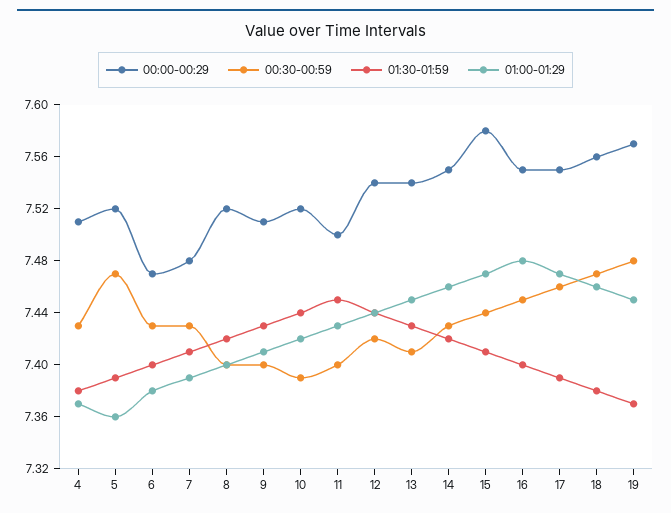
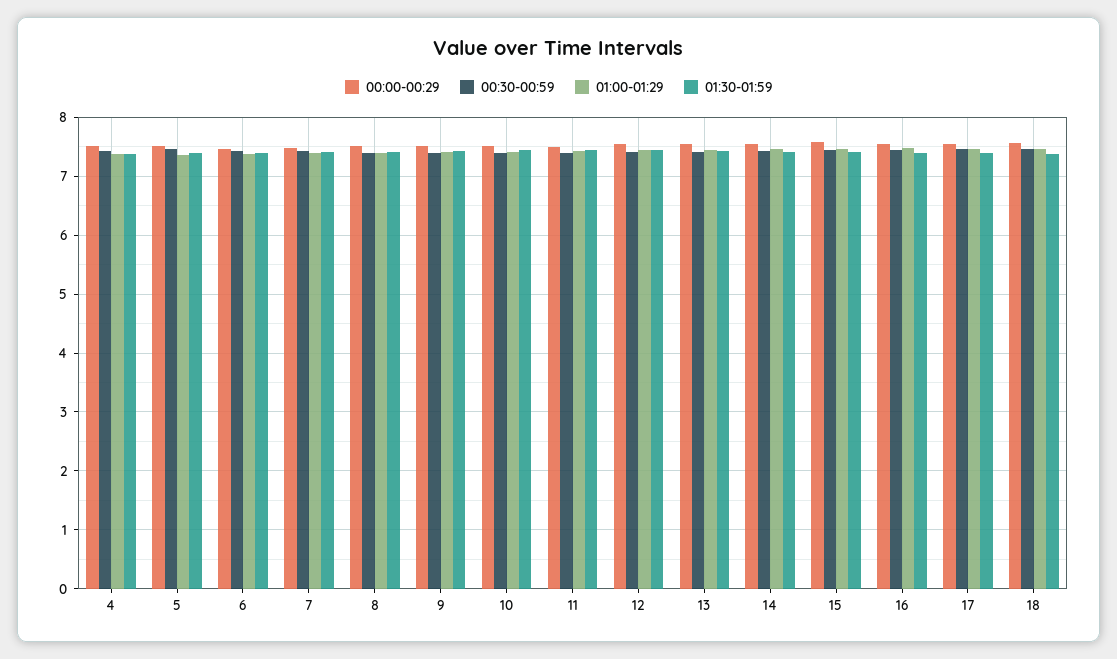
  {
    "00:00-00:29": {
      "4": 7.51,
      "5": 7.52,
      "6": 7.47,
      "7": 7.48,
      "8": 7.52,
      "9": 7.51,
      "10": 7.52,
      "11": 7.5,
      "12": 7.54,
      "13": 7.54,
      "14": 7.55,
      "15": 7.58,
      "16": 7.55,
      "17": 7.55,
-     "18": 7.56,
+     "18": 7.56
-     "19": 7.57
    },
    "00:30-00:59": {
      "4": 7.43,
      "5": 7.47,
      "6": 7.43,
      "7": 7.43,
      "8": 7.4,
      "9": 7.4,
      "10": 7.39,
      "11": 7.4,
      "12": 7.42,
      "13": 7.41,
      "14": 7.43,
      "15": 7.44,
      "16": 7.45,
      "17": 7.46,
-     "18": 7.47,
+     "18": 7.47
-     "19": 7.48
    },
    "01:30-01:59": {
      "4": 7.38,
      "5": 7.39,
      "6": 7.4,
      "7": 7.41,
      "8": 7.42,
      "9": 7.43,
      "10": 7.44,
      "11": 7.45,
      "12": 7.44,
      "13": 7.43,
      "14": 7.42,
      "15": 7.41,
      "16": 7.4,
      "17": 7.39,
-     "18": 7.38,
+     "18": 7.38
-     "19": 7.37
    },
    "01:00-01:29": {
      "4": 7.37,
      "5": 7.36,
      "6": 7.38,
      "7": 7.39,
      "8": 7.4,
      "9": 7.41,
      "10": 7.42,
      "11": 7.43,
      "12": 7.44,
      "13": 7.45,
      "14": 7.46,
      "15": 7.47,
      "16": 7.48,
      "17": 7.47,
-     "18": 7.46,
+     "18": 7.46
-     "19": 7.45
    }
  }

